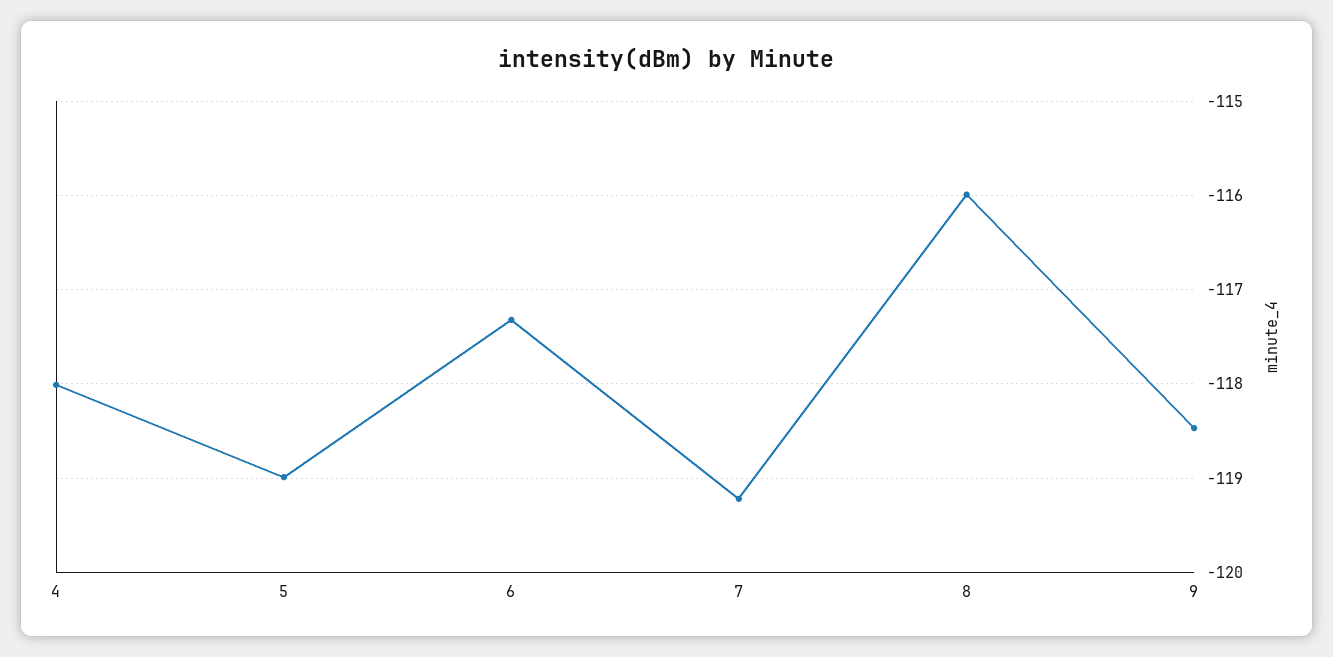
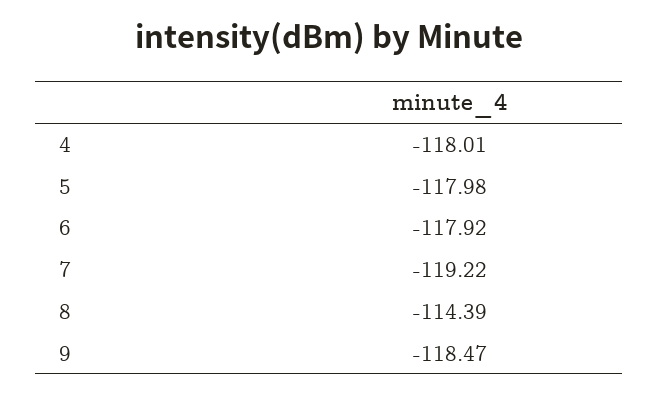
  {
    "4": -118.01,
-   "5": -119,
+   "5": -117.98,
-   "6": -117.3,
+   "6": -117.92,
    "7": -119.22,
-   "8": -116,
+   "8": -114.39,
    "9": -118.47
  }

